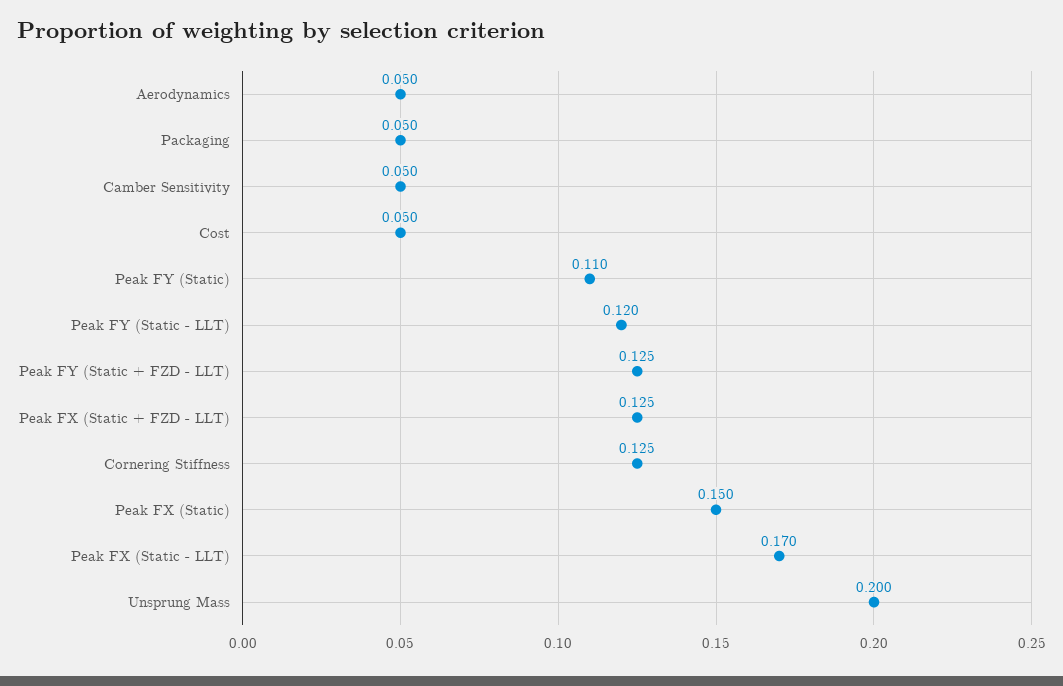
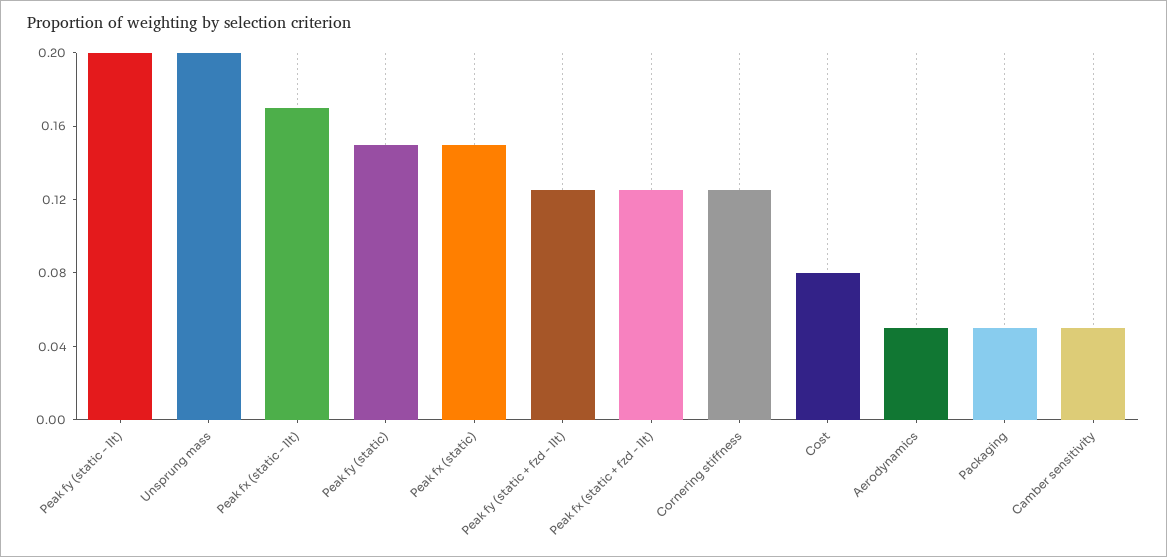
  {
    "Aerodynamics": 0.05,
    "Packaging": 0.05,
    "Camber Sensitivity": 0.05,
-   "Cost": 0.05,
+   "Cost": 0.08,
-   "Peak FY (Static)": 0.11,
+   "Peak FY (Static)": 0.15,
-   "Peak FY (Static - LLT)": 0.12,
+   "Peak FY (Static - LLT)": 0.2,
    "Peak FY (Static + FZD - LLT)": 0.125,
    "Peak FX (Static + FZD - LLT)": 0.125,
    "Cornering Stiffness": 0.125,
    "Peak FX (Static)": 0.15,
    "Peak FX (Static - LLT)": 0.17,
    "Unsprung Mass": 0.2
  }

